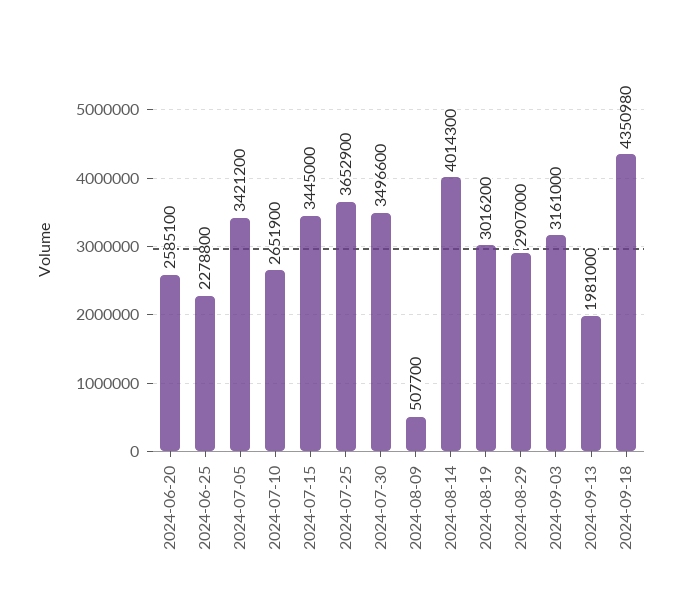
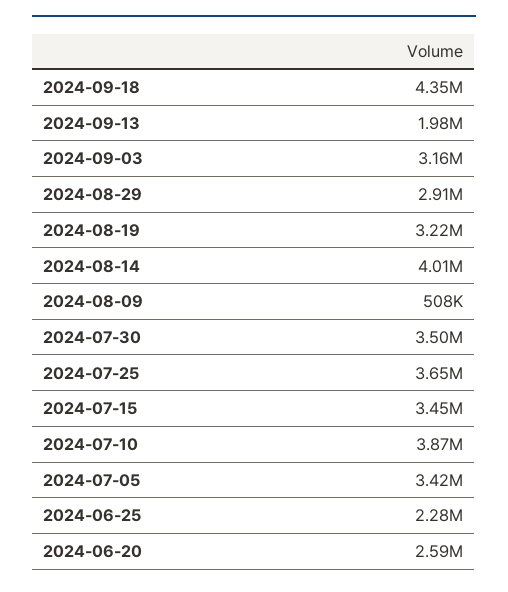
  {
    "2024-06-20": 2585100,
    "2024-06-25": 2278800,
    "2024-07-05": 3421200,
-   "2024-07-10": 2651900,
+   "2024-07-10": 3870000,
    "2024-07-15": 3445000,
    "2024-07-25": 3652900,
    "2024-07-30": 3496600,
    "2024-08-09": 507700,
    "2024-08-14": 4014300,
-   "2024-08-19": 3016200,
+   "2024-08-19": 3220000,
    "2024-08-29": 2907000,
    "2024-09-03": 3161000,
    "2024-09-13": 1981000,
    "2024-09-18": 4350980
  }

